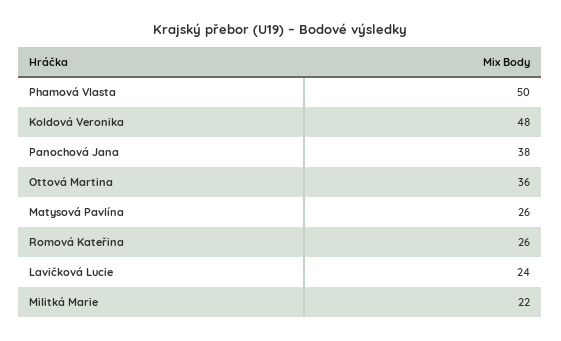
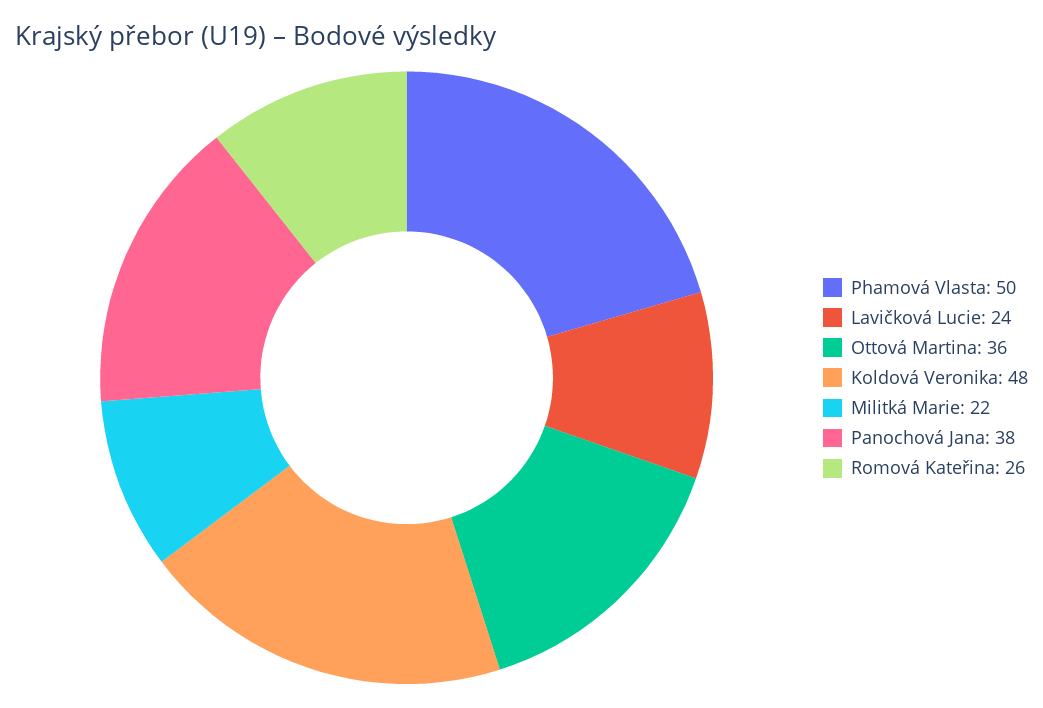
  {
    "Phamová Vlasta": 50,
    "Koldová Veronika": 48,
    "Panochová Jana": 38,
    "Ottová Martina": 36,
-   "Matysová Pavlína": 26,
    "Romová Kateřina": 26,
    "Lavičková Lucie": 24,
    "Militká Marie": 22
  }

